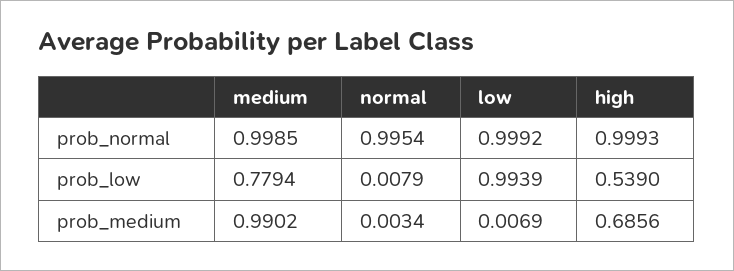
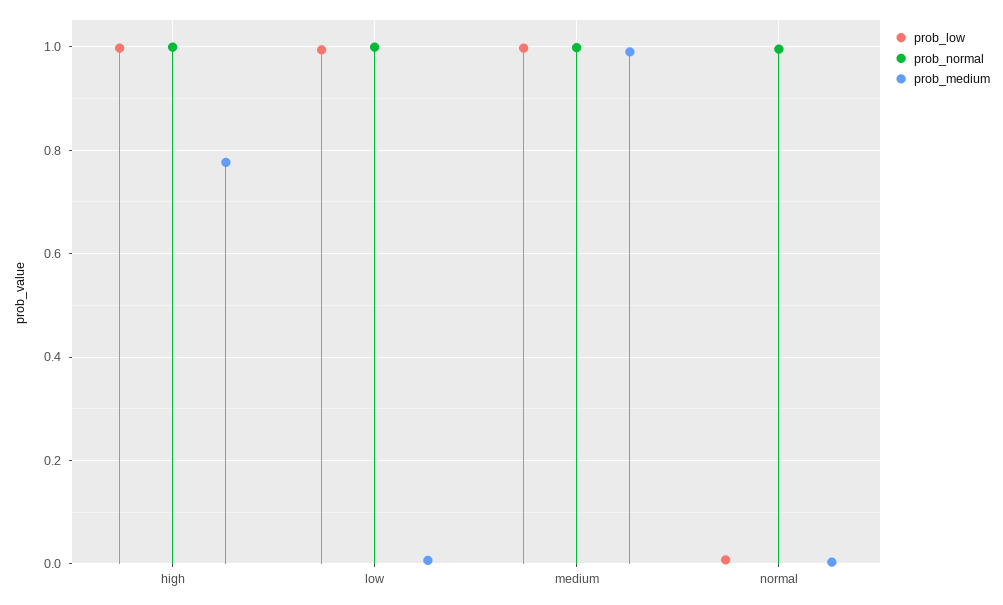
  {
    "prob_normal": {
      "medium": 0.9985,
      "normal": 0.9954,
      "low": 0.9992,
      "high": 0.9993
    },
    "prob_low": {
-     "medium": 0.7794,
+     "medium": 1,
      "normal": 0.0079,
      "low": 0.9939,
-     "high": 0.539
+     "high": 1
    },
    "prob_medium": {
      "medium": 0.9902,
      "normal": 0.0034,
      "low": 0.0069,
-     "high": 0.6856
+     "high": 0.78
    }
  }

